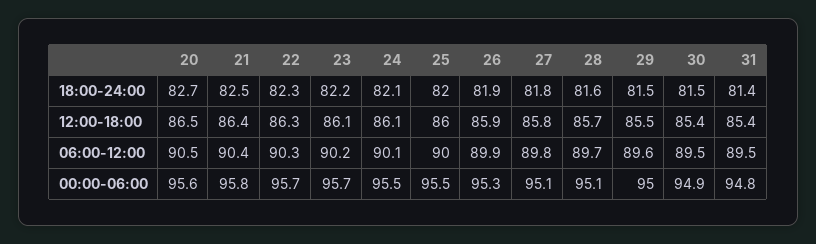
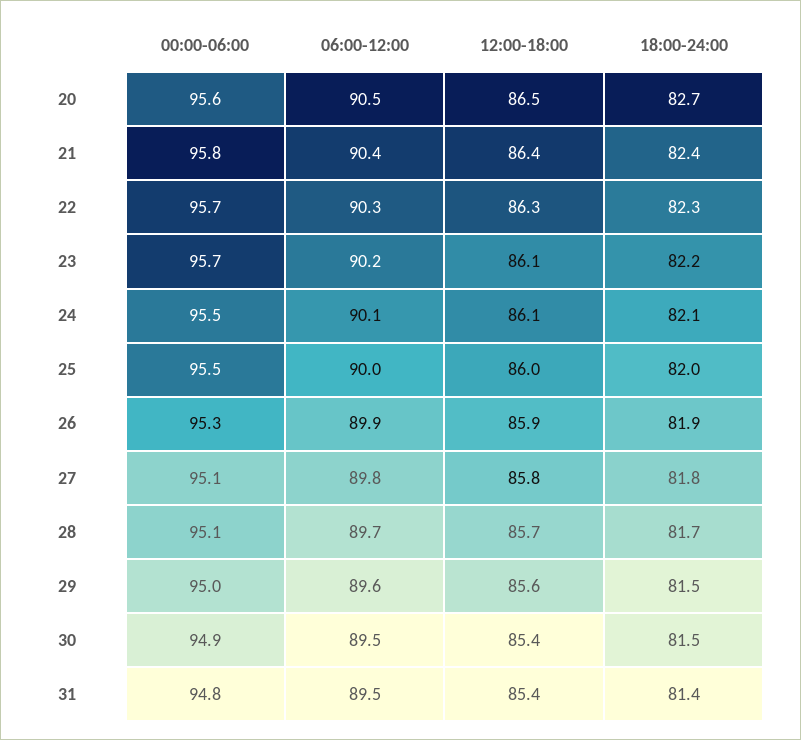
  {
    "20": {
      "18:00-24:00": 82.7,
      "12:00-18:00": 86.5,
      "06:00-12:00": 90.5,
      "00:00-06:00": 95.6
    },
    "21": {
-     "18:00-24:00": 82.5,
+     "18:00-24:00": 82.4,
      "12:00-18:00": 86.4,
      "06:00-12:00": 90.4,
      "00:00-06:00": 95.8
    },
    "22": {
      "18:00-24:00": 82.3,
      "12:00-18:00": 86.3,
      "06:00-12:00": 90.3,
      "00:00-06:00": 95.7
    },
    "23": {
      "18:00-24:00": 82.2,
      "12:00-18:00": 86.1,
      "06:00-12:00": 90.2,
      "00:00-06:00": 95.7
    },
    "24": {
      "18:00-24:00": 82.1,
      "12:00-18:00": 86.1,
      "06:00-12:00": 90.1,
      "00:00-06:00": 95.5
    },
    "25": {
      "18:00-24:00": 82,
      "12:00-18:00": 86,
      "06:00-12:00": 90,
      "00:00-06:00": 95.5
    },
    "26": {
      "18:00-24:00": 81.9,
      "12:00-18:00": 85.9,
      "06:00-12:00": 89.9,
      "00:00-06:00": 95.3
    },
    "27": {
      "18:00-24:00": 81.8,
      "12:00-18:00": 85.8,
      "06:00-12:00": 89.8,
      "00:00-06:00": 95.1
    },
    "28": {
-     "18:00-24:00": 81.6,
+     "18:00-24:00": 81.7,
      "12:00-18:00": 85.7,
      "06:00-12:00": 89.7,
      "00:00-06:00": 95.1
    },
    "29": {
      "18:00-24:00": 81.5,
-     "12:00-18:00": 85.5,
+     "12:00-18:00": 85.6,
      "06:00-12:00": 89.6,
      "00:00-06:00": 95
    },
    "30": {
      "18:00-24:00": 81.5,
      "12:00-18:00": 85.4,
      "06:00-12:00": 89.5,
      "00:00-06:00": 94.9
    },
    "31": {
      "18:00-24:00": 81.4,
      "12:00-18:00": 85.4,
      "06:00-12:00": 89.5,
      "00:00-06:00": 94.8
    }
  }

